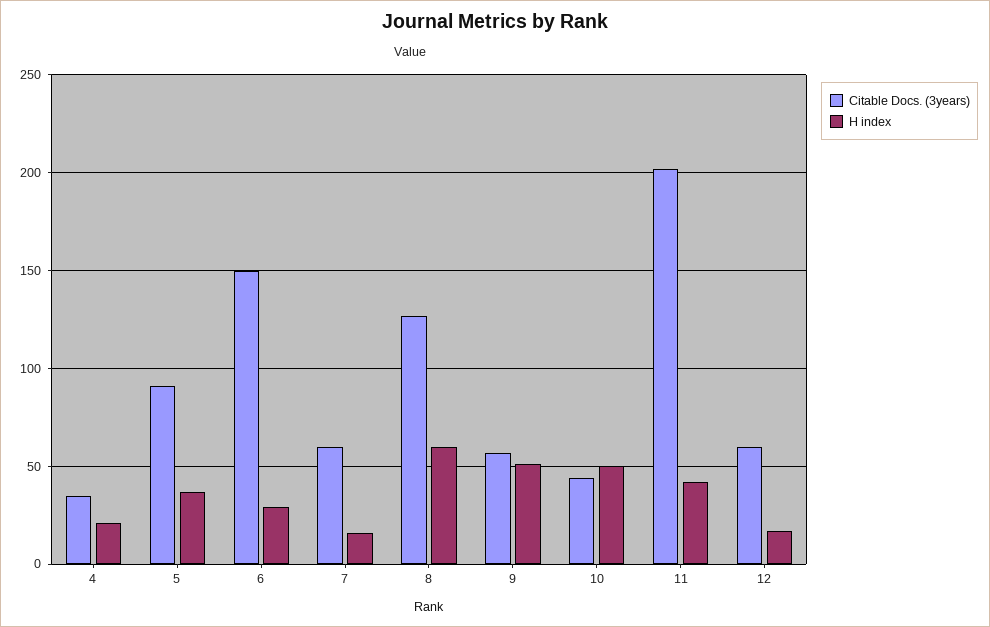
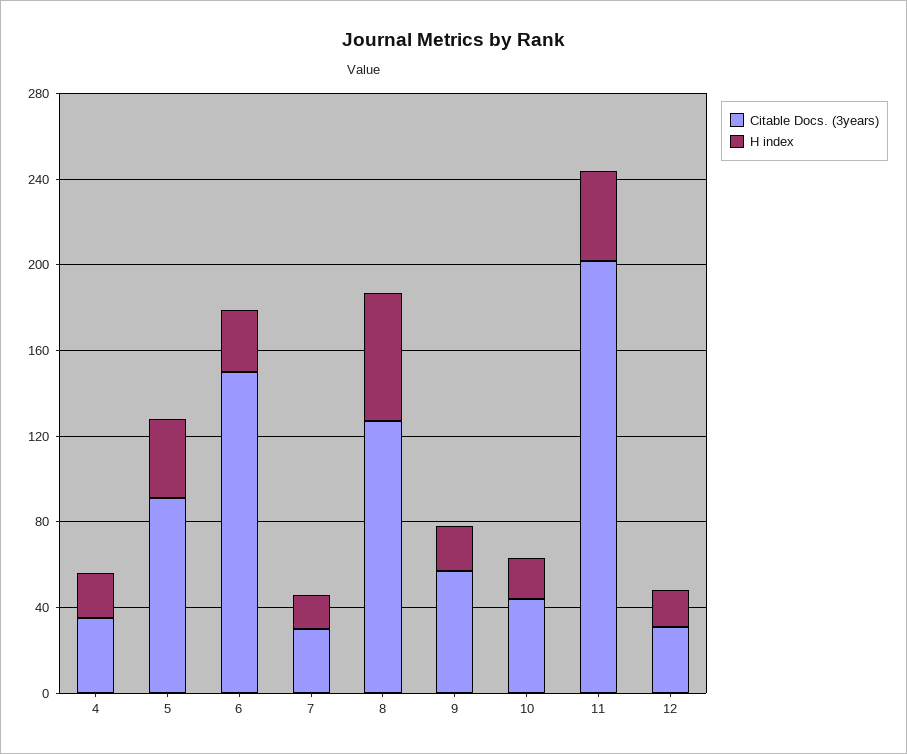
  {
    "Citable Docs. (3years)": {
      "4": 35,
      "5": 90,
      "6": 150,
-     "7": 60,
+     "7": 30,
      "8": 125,
      "9": 55,
      "10": 45,
      "11": 200,
-     "12": 60
+     "12": 30
    },
    "H index": {
      "4": 20,
      "5": 35,
      "6": 30,
      "7": 15,
      "8": 60,
-     "9": 50,
+     "9": 20,
-     "10": 50,
+     "10": 20,
      "11": 40,
      "12": 15
    }
  }

